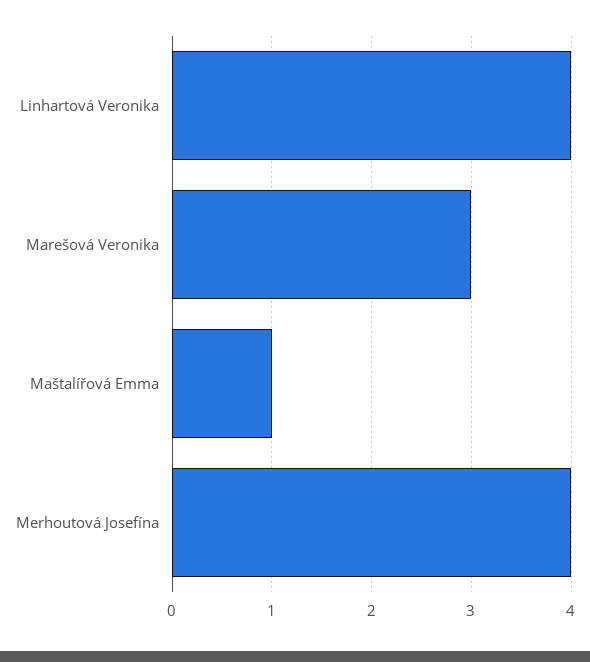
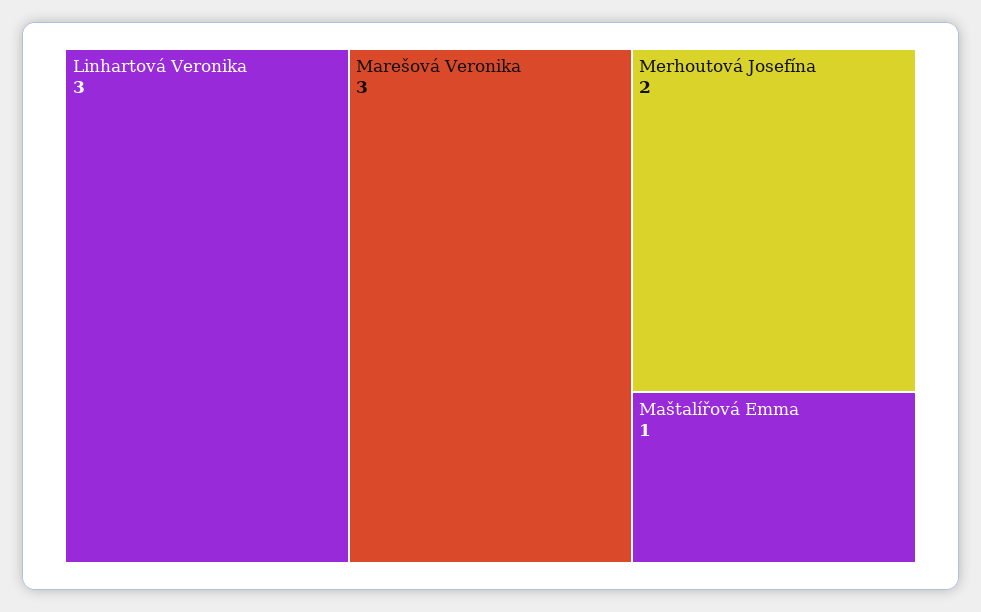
  {
-   "Linhartová Veronika": 4,
+   "Linhartová Veronika": 3,
    "Marešová Veronika": 3,
    "Maštalířová Emma": 1,
-   "Merhoutová Josefína": 4
+   "Merhoutová Josefína": 2
  }

